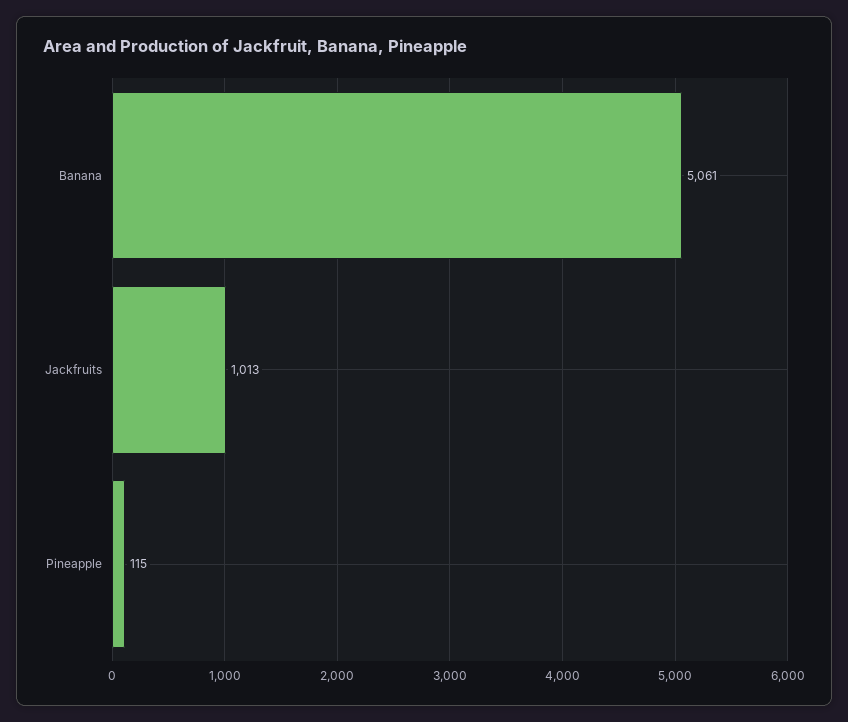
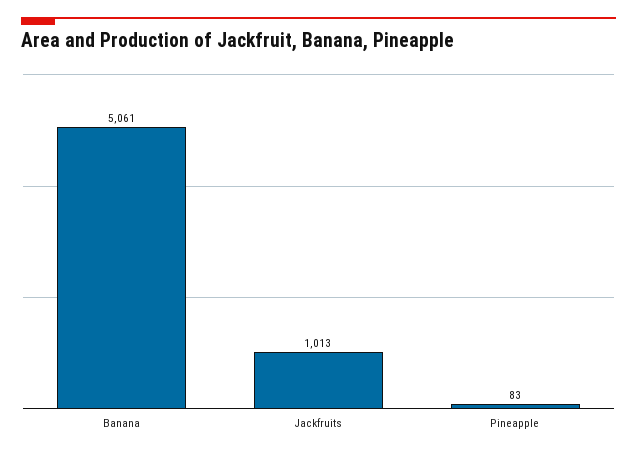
  {
    "Banana": 5061,
    "Jackfruits": 1013,
-   "Pineapple": 115
+   "Pineapple": 83
  }

